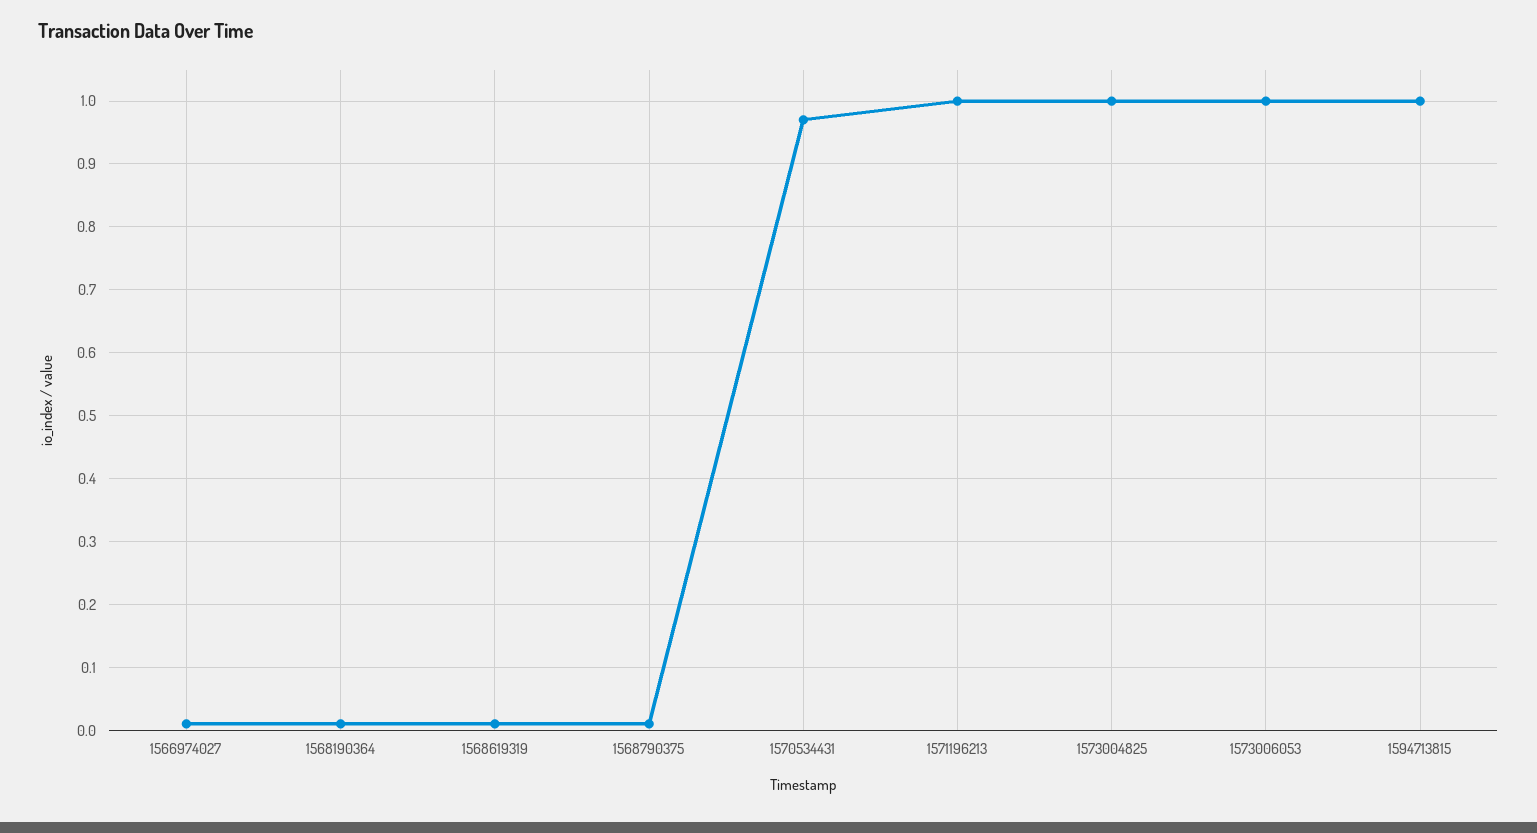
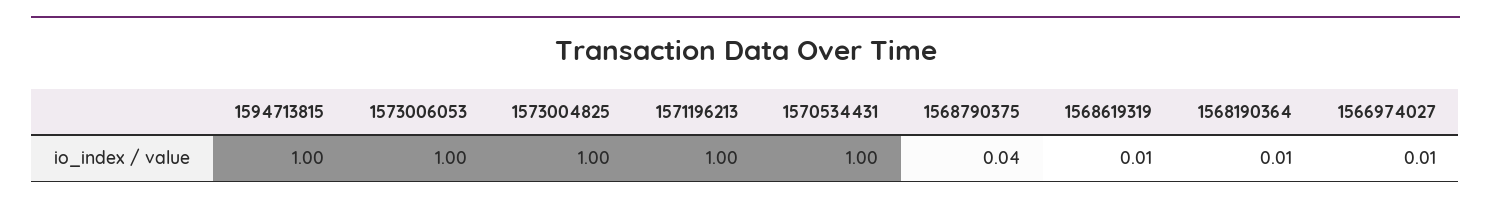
  {
    "1566974027": 0.01,
    "1568190364": 0.01,
    "1568619319": 0.01,
-   "1568790375": 0.01,
+   "1568790375": 0.04,
-   "1570534431": 0.97,
+   "1570534431": 1,
    "1571196213": 1,
    "1573004825": 1,
    "1573006053": 1,
    "1594713815": 1
  }

